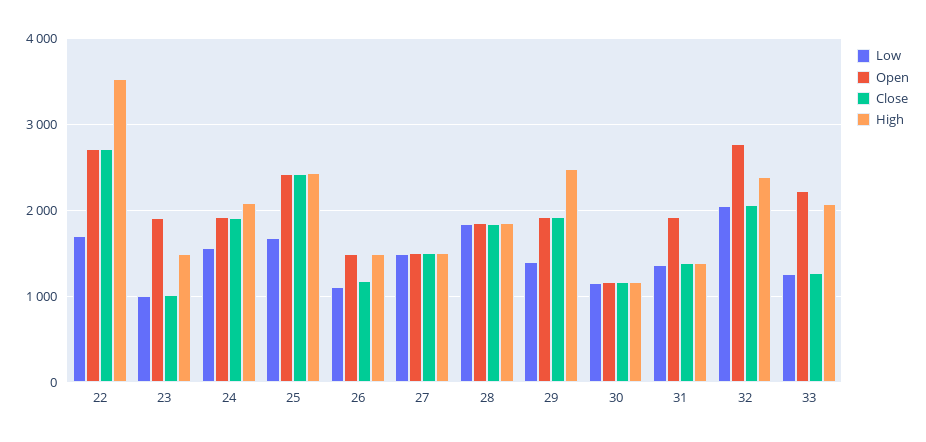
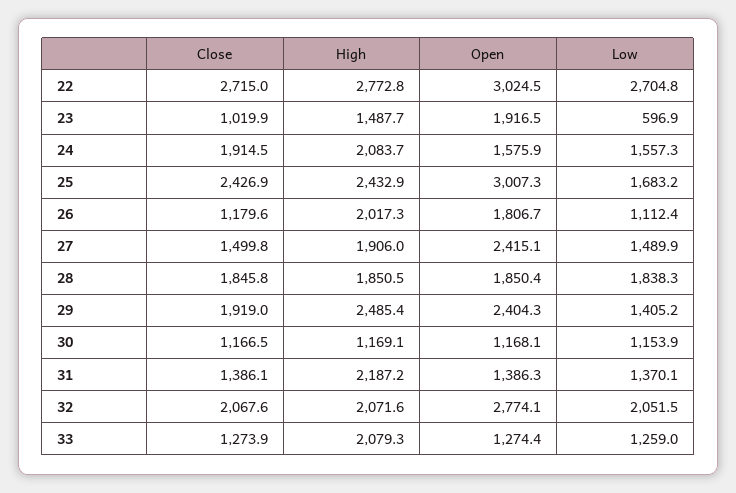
  {
    "Low": {
-     "22": 1700,
+     "22": 2704.8,
-     "23": 1000,
+     "23": 596.9,
      "24": 1557.3,
      "25": 1683.2,
      "26": 1112.4,
      "27": 1489.9,
      "28": 1838.3,
      "29": 1405.2,
      "30": 1153.9,
      "31": 1370.1,
      "32": 2051.5,
      "33": 1259
    },
    "Open": {
-     "22": 2700,
+     "22": 3024.5,
      "23": 1916.5,
-     "24": 1900,
+     "24": 1575.9,
-     "25": 2400,
+     "25": 3007.3,
-     "26": 1500,
+     "26": 1806.7,
-     "27": 1500,
+     "27": 2415.1,
      "28": 1850.4,
-     "29": 1900,
+     "29": 2404.3,
      "30": 1168.1,
-     "31": 1900,
+     "31": 1386.3,
      "32": 2774.1,
-     "33": 2200
+     "33": 1274.4
    },
    "Close": {
      "22": 2715,
      "23": 1019.9,
      "24": 1914.5,
      "25": 2426.9,
      "26": 1179.6,
      "27": 1499.8,
      "28": 1845.8,
      "29": 1919,
      "30": 1166.5,
      "31": 1386.1,
      "32": 2067.6,
      "33": 1273.9
    },
    "High": {
-     "22": 3500,
+     "22": 2772.8,
      "23": 1487.7,
      "24": 2083.7,
      "25": 2432.9,
-     "26": 1500,
+     "26": 2017.3,
-     "27": 1500,
+     "27": 1906,
      "28": 1850.5,
      "29": 2485.4,
      "30": 1169.1,
-     "31": 1400,
+     "31": 2187.2,
-     "32": 2400,
+     "32": 2071.6,
      "33": 2079.3
    }
  }

